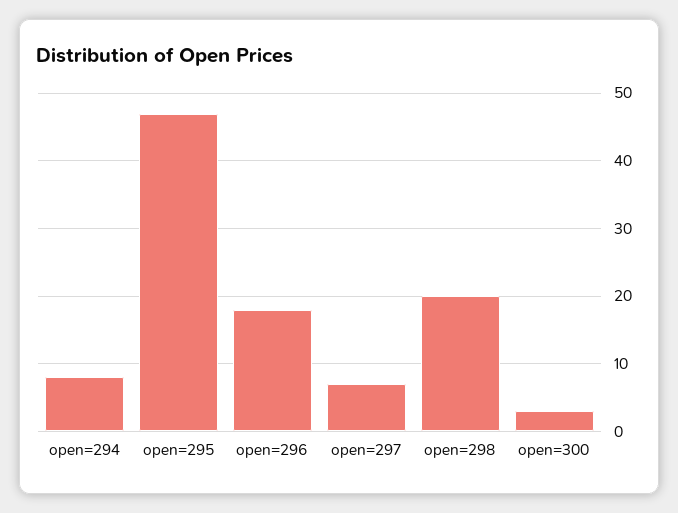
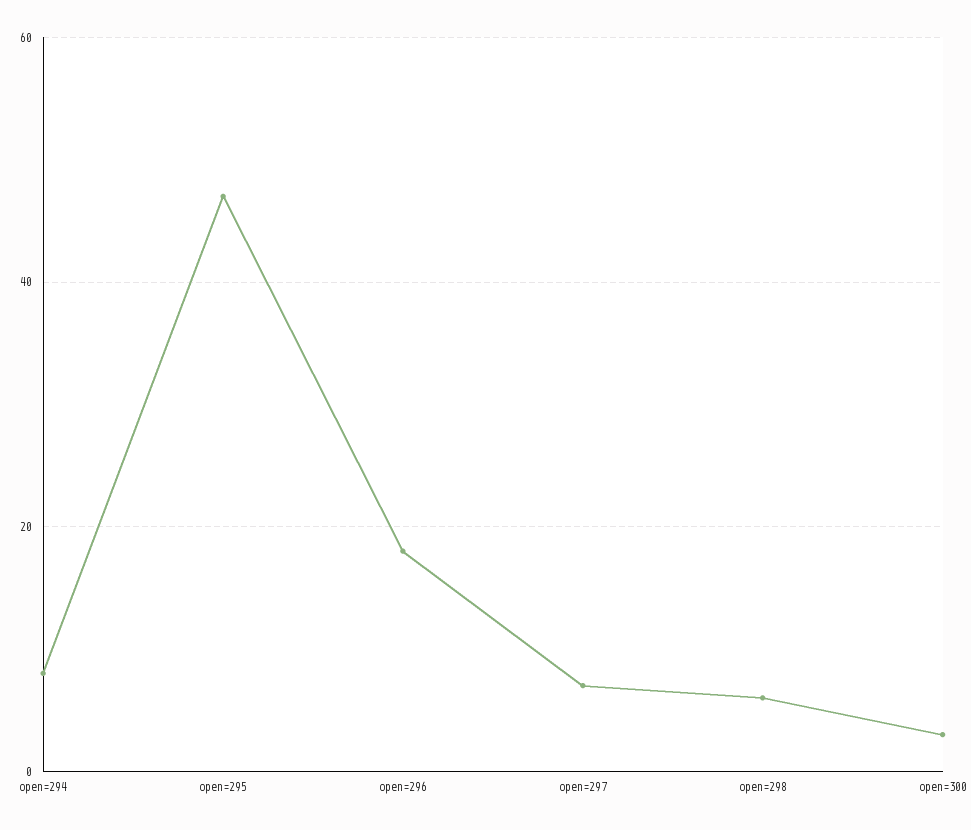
  {
    "open=294": 8,
    "open=295": 47,
    "open=296": 18,
    "open=297": 7,
-   "open=298": 20,
+   "open=298": 5,
    "open=300": 3
  }

